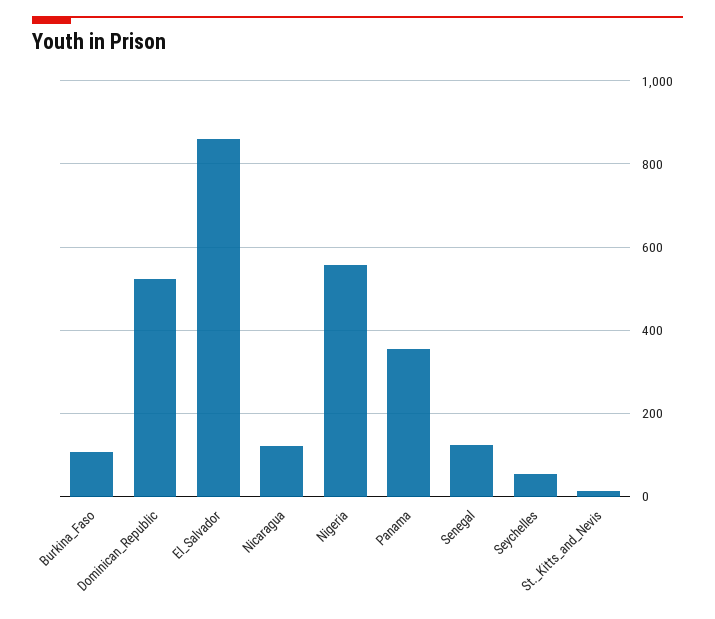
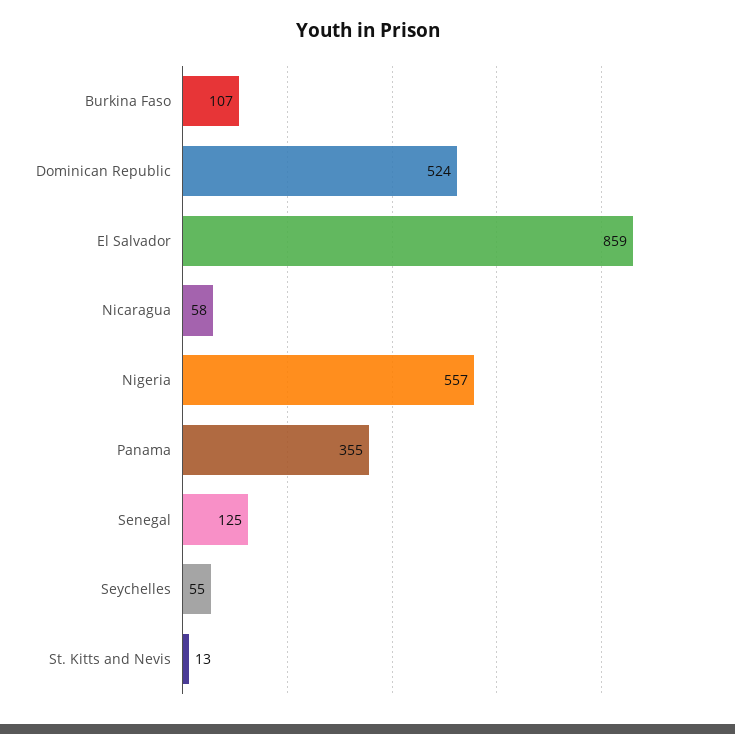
  {
    "Burkina_Faso": 107,
    "Dominican_Republic": 524,
    "El_Salvador": 859,
-   "Nicaragua": 120,
+   "Nicaragua": 58,
    "Nigeria": 557,
    "Panama": 355,
    "Senegal": 125,
    "Seychelles": 55,
    "St._Kitts_and_Nevis": 13
  }

